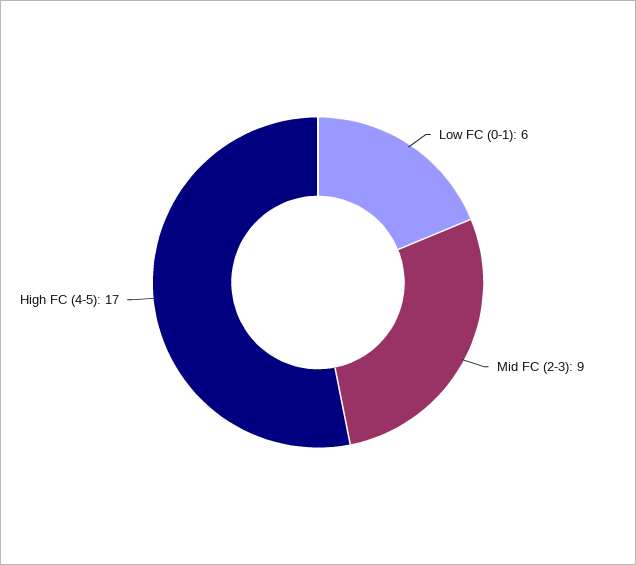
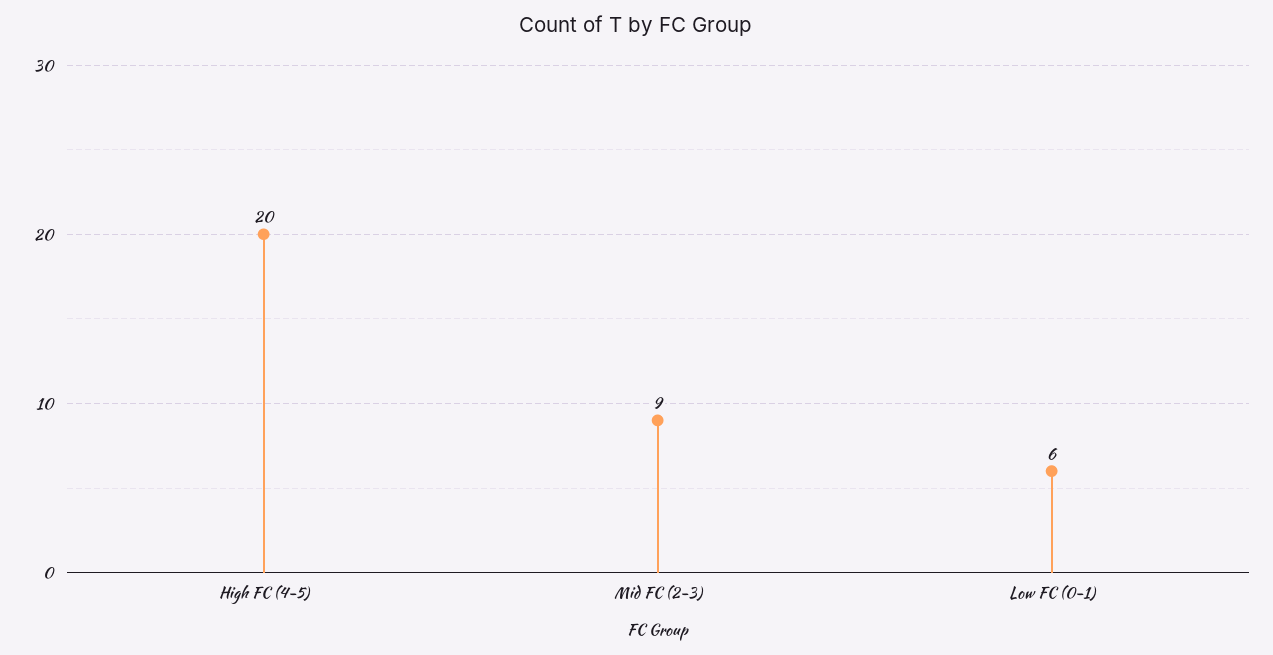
  {
    "Low FC (0-1)": 6,
    "Mid FC (2-3)": 9,
-   "High FC (4-5)": 17
+   "High FC (4-5)": 20
  }

